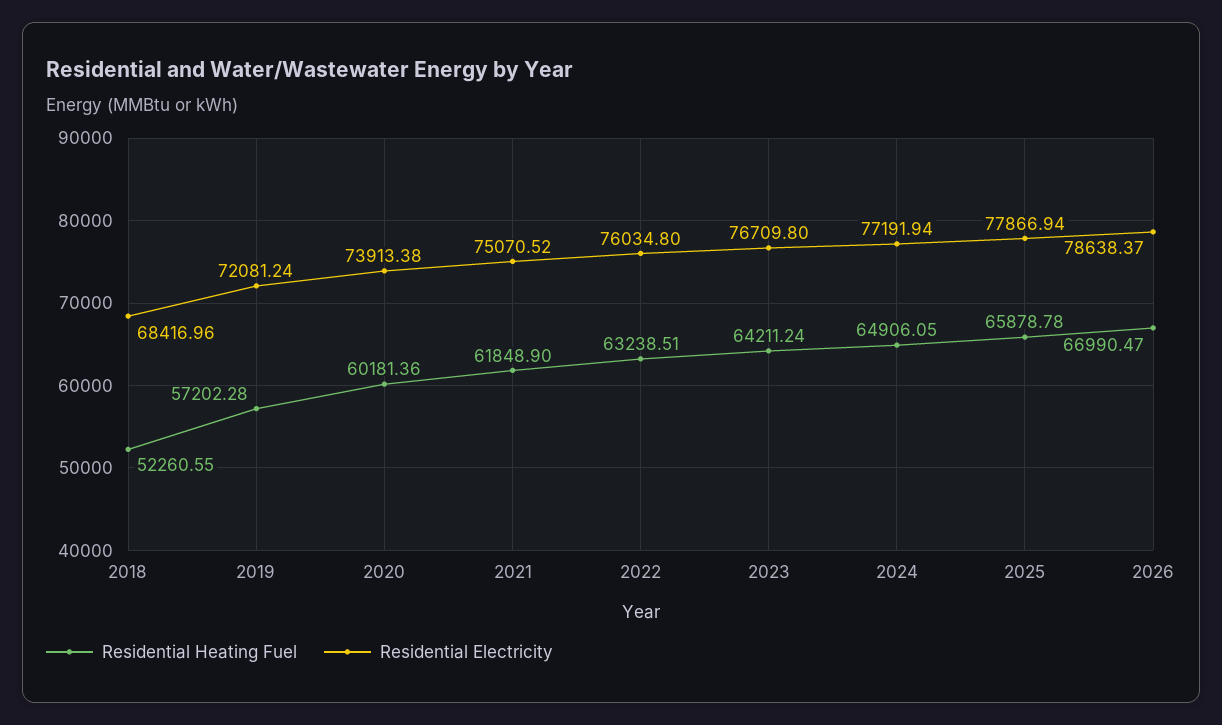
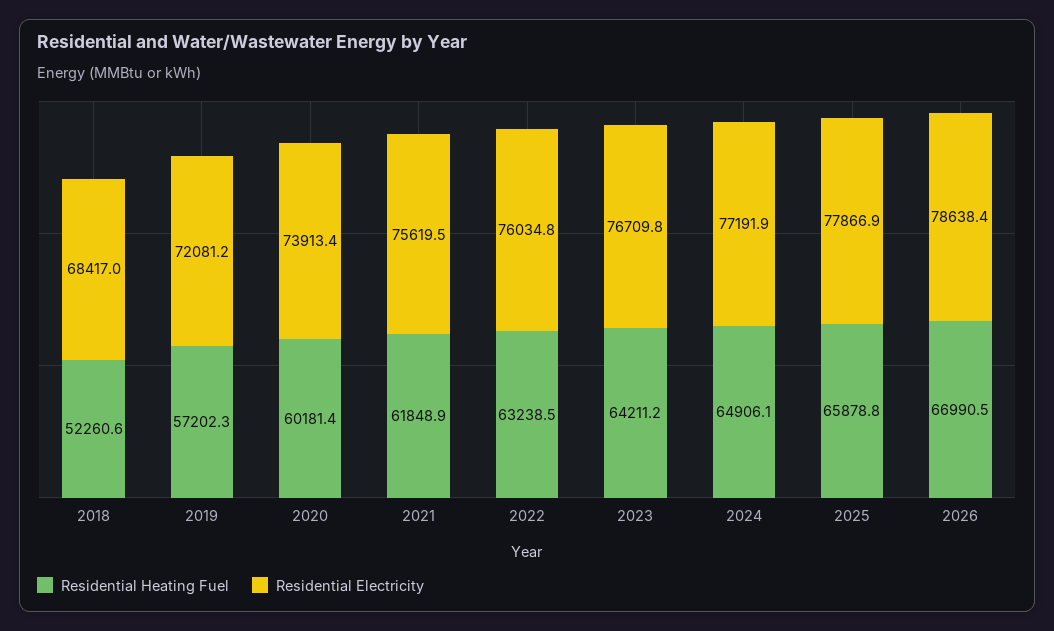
  {
    "Residential Heating Fuel": {
      "2018": 52260.55,
      "2019": 57202.28,
      "2020": 60181.36,
      "2021": 61848.9,
      "2022": 63238.51,
      "2023": 64211.24,
      "2024": 64906.05,
      "2025": 65878.78,
      "2026": 66990.47
    },
    "Residential Electricity": {
      "2018": 68416.96,
      "2019": 72081.24,
      "2020": 73913.38,
-     "2021": 75070.52,
+     "2021": 75619.5,
      "2022": 76034.8,
      "2023": 76709.8,
      "2024": 77191.94,
      "2025": 77866.94,
      "2026": 78638.37
    }
  }

